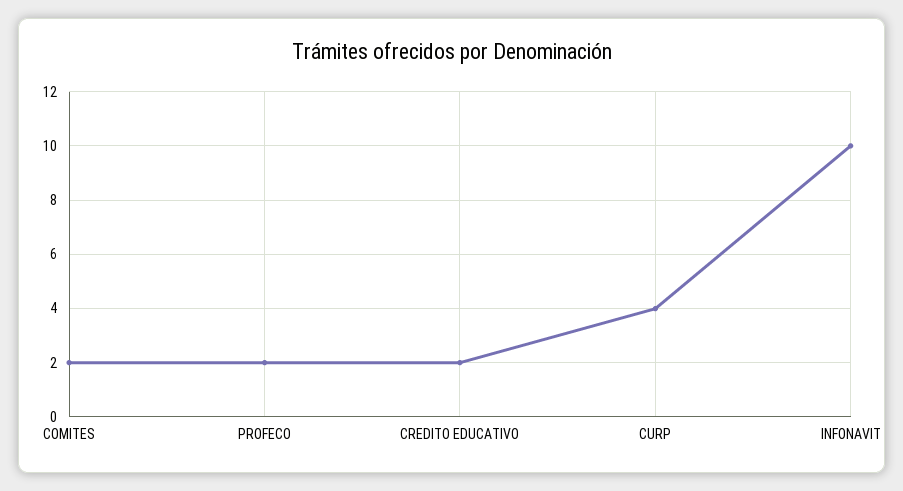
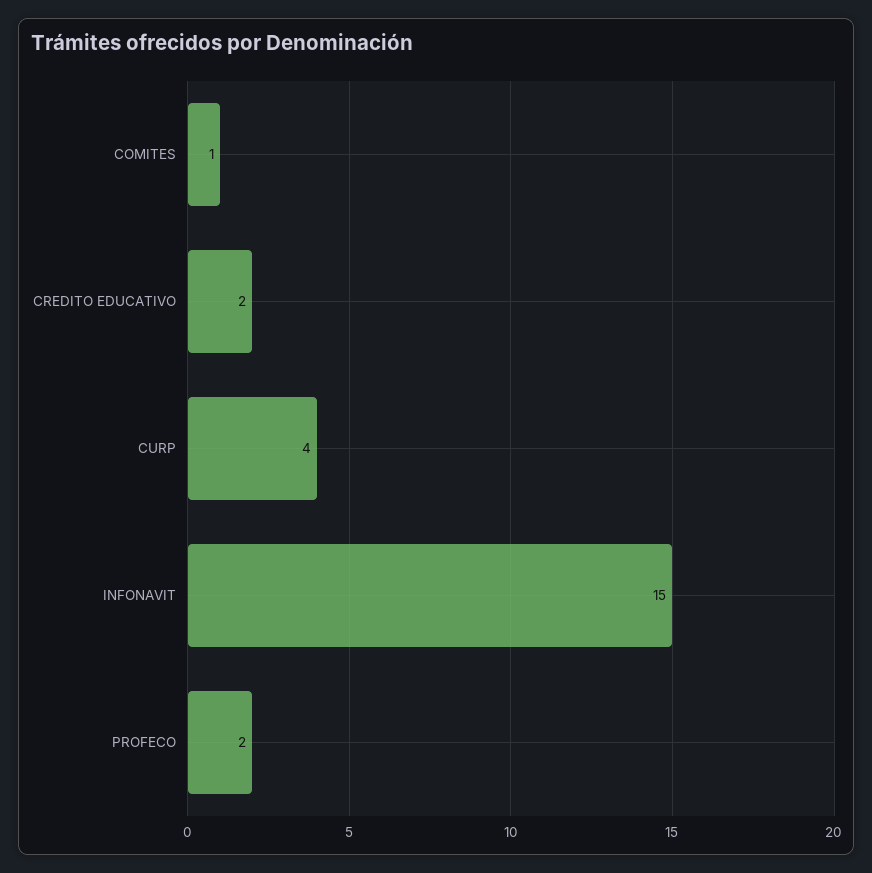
  {
-   "COMITES": 2,
+   "COMITES": 1,
    "PROFECO": 2,
    "CREDITO EDUCATIVO": 2,
    "CURP": 4,
-   "INFONAVIT": 10
+   "INFONAVIT": 15
  }

